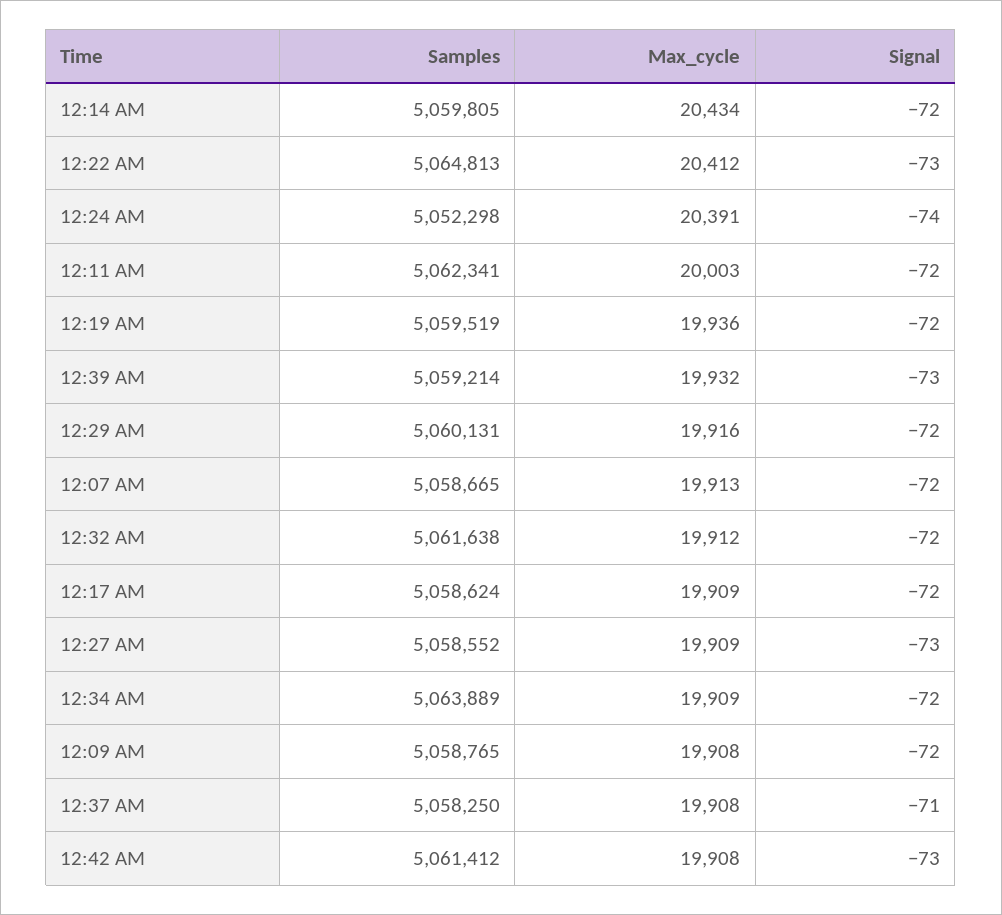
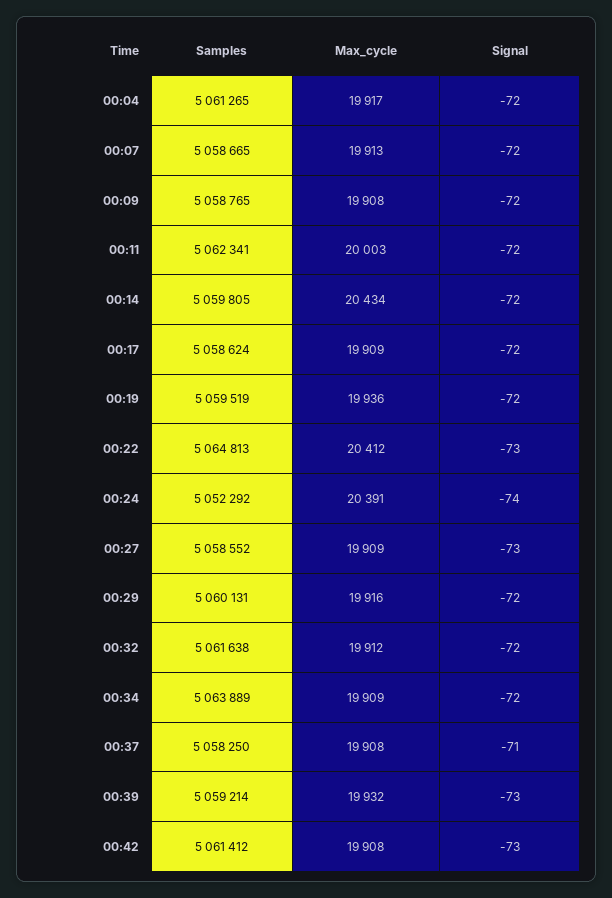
  {
    "Samples": {
      "12:14 AM": 5059805,
      "12:22 AM": 5064813,
-     "12:24 AM": 5052298,
+     "12:24 AM": 5052292,
      "12:11 AM": 5062341,
      "12:19 AM": 5059519,
      "12:39 AM": 5059214,
      "12:29 AM": 5060131,
      "12:07 AM": 5058665,
      "12:32 AM": 5061638,
      "12:17 AM": 5058624,
      "12:27 AM": 5058552,
      "12:34 AM": 5063889,
      "12:09 AM": 5058765,
      "12:37 AM": 5058250,
-     "12:42 AM": 5061412
+     "12:42 AM": 5061412,
+     "00:04": 5061265
    },
    "Max_cycle": {
      "12:14 AM": 20434,
      "12:22 AM": 20412,
      "12:24 AM": 20391,
      "12:11 AM": 20003,
      "12:19 AM": 19936,
      "12:39 AM": 19932,
      "12:29 AM": 19916,
      "12:07 AM": 19913,
      "12:32 AM": 19912,
      "12:17 AM": 19909,
      "12:27 AM": 19909,
      "12:34 AM": 19909,
      "12:09 AM": 19908,
      "12:37 AM": 19908,
-     "12:42 AM": 19908
+     "12:42 AM": 19908,
+     "00:04": 19917
    },
    "Signal": {
      "12:14 AM": -72,
      "12:22 AM": -73,
      "12:24 AM": -74,
      "12:11 AM": -72,
      "12:19 AM": -72,
      "12:39 AM": -73,
      "12:29 AM": -72,
      "12:07 AM": -72,
      "12:32 AM": -72,
      "12:17 AM": -72,
      "12:27 AM": -73,
      "12:34 AM": -72,
      "12:09 AM": -72,
      "12:37 AM": -71,
-     "12:42 AM": -73
+     "12:42 AM": -73,
+     "00:04": -72
    }
  }

